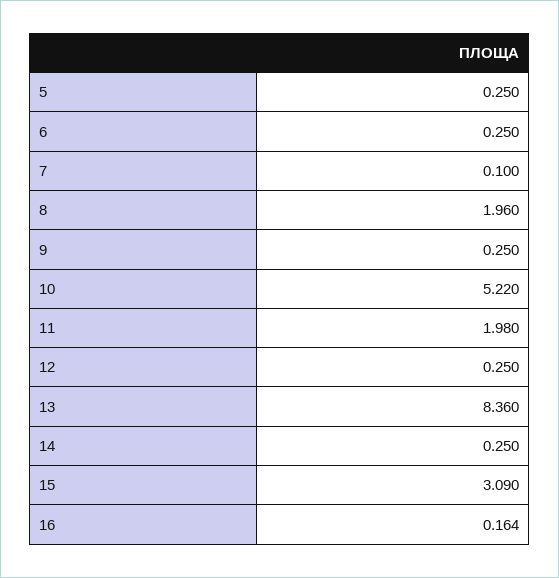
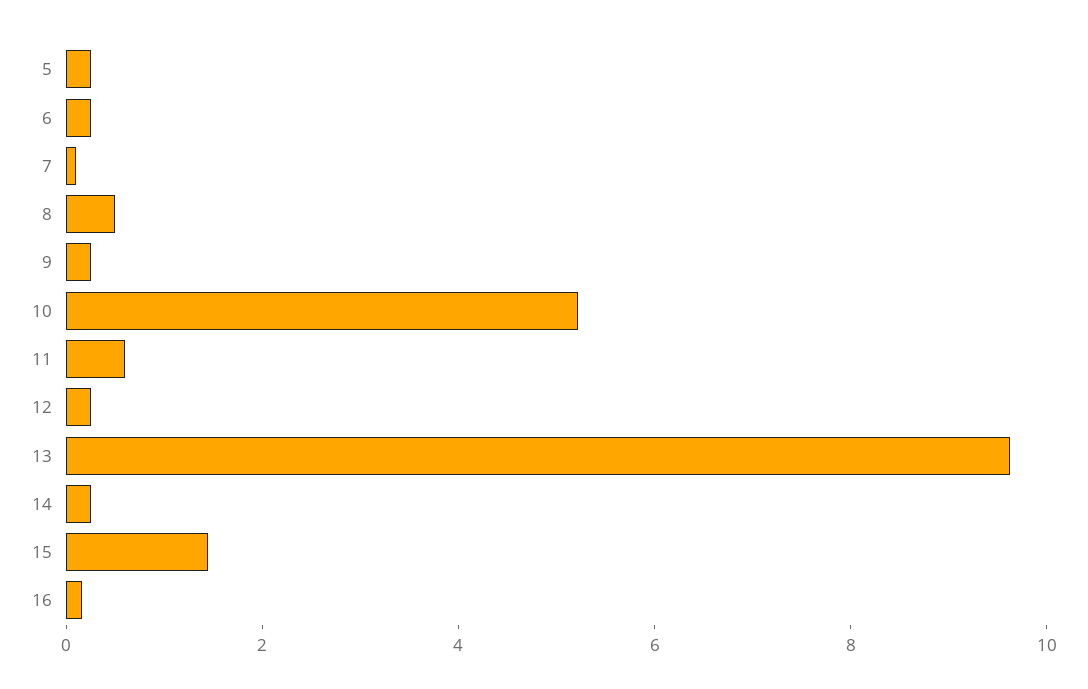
  {
    "5": 0.25,
    "6": 0.25,
    "7": 0.1,
-   "8": 1.96,
+   "8": 0.5,
    "9": 0.25,
    "10": 5.22,
-   "11": 1.98,
+   "11": 0.5,
    "12": 0.25,
-   "13": 8.36,
+   "13": 9.5,
    "14": 0.25,
-   "15": 3.09,
+   "15": 1.5,
    "16": 0.164
  }

